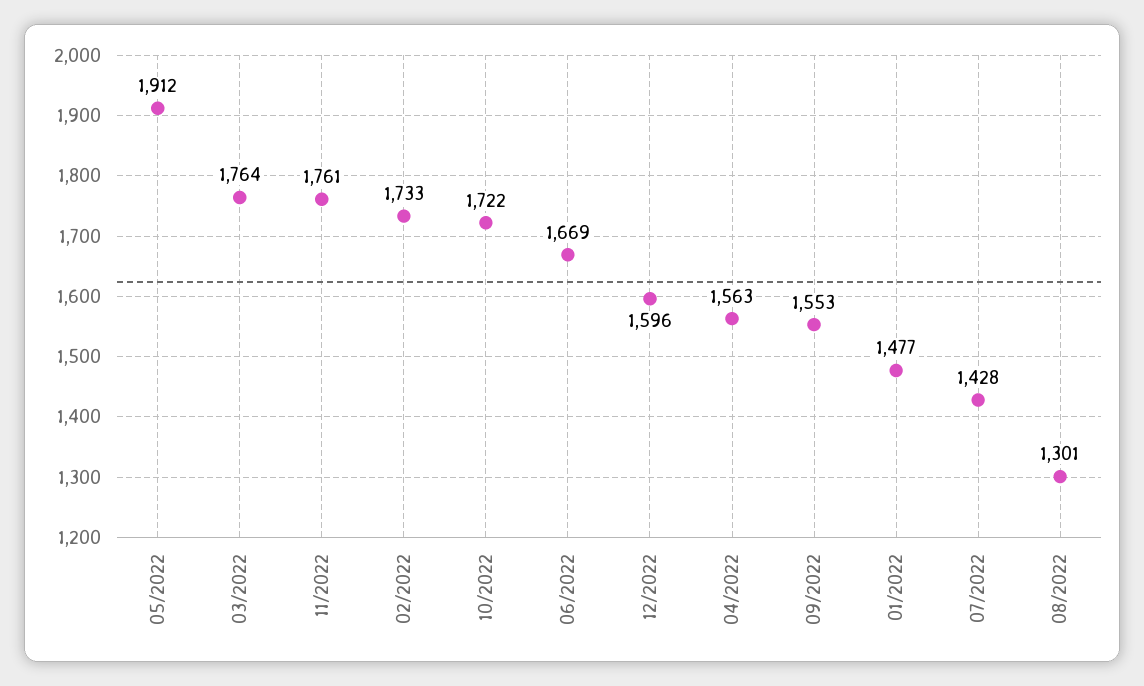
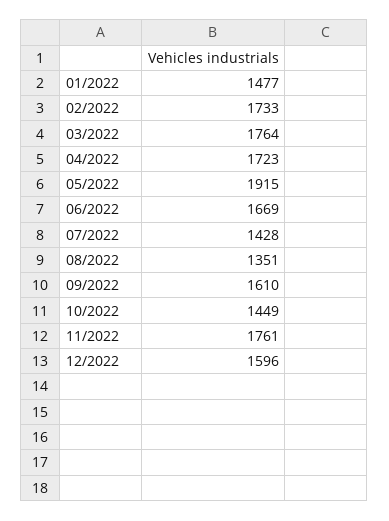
  {
-   "05/2022": 1912,
+   "05/2022": 1915,
    "03/2022": 1764,
    "11/2022": 1761,
    "02/2022": 1733,
-   "10/2022": 1722,
+   "10/2022": 1449,
    "06/2022": 1669,
    "12/2022": 1596,
-   "04/2022": 1563,
+   "04/2022": 1723,
-   "09/2022": 1553,
+   "09/2022": 1610,
    "01/2022": 1477,
    "07/2022": 1428,
-   "08/2022": 1301
+   "08/2022": 1351
  }

